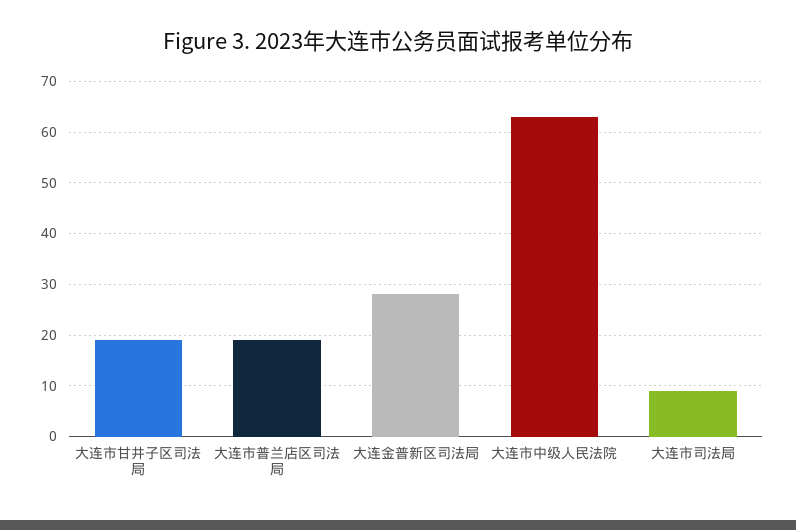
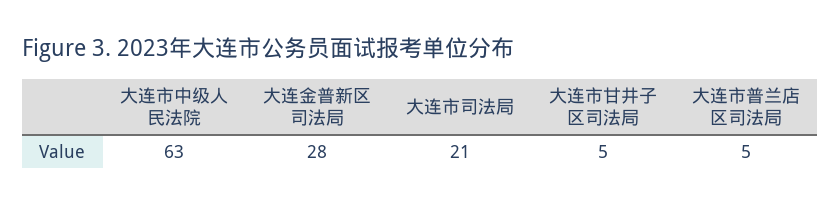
  {
-   "大连市甘井子区司法局": 20,
+   "大连市甘井子区司法局": 5,
-   "大连市普兰店区司法局": 20,
+   "大连市普兰店区司法局": 5,
    "大连金普新区司法局": 28,
    "大连市中级人民法院": 63,
-   "大连市司法局": 10
+   "大连市司法局": 21
  }

